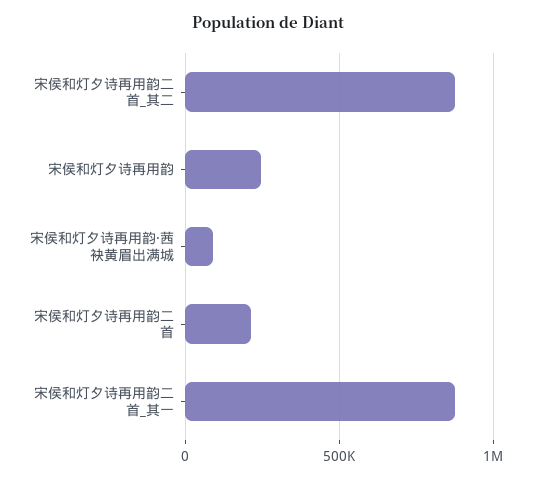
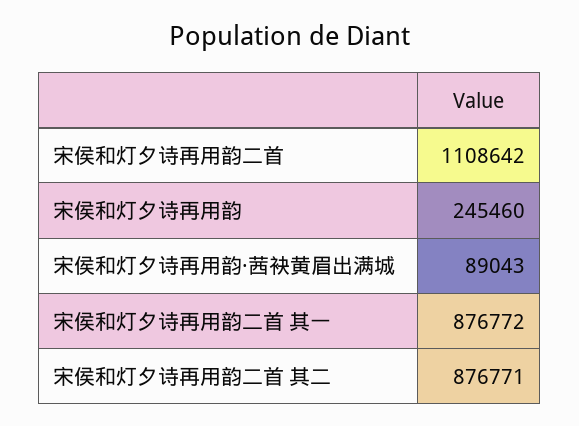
  {
    "宋侯和灯夕诗再用韵二首_其二": 876771,
    "宋侯和灯夕诗再用韵": 245460,
    "宋侯和灯夕诗再用韵·茜袂黄眉出满城": 89043,
-   "宋侯和灯夕诗再用韵二首": 200000,
+   "宋侯和灯夕诗再用韵二首": 1108642,
    "宋侯和灯夕诗再用韵二首_其一": 876772
  }

